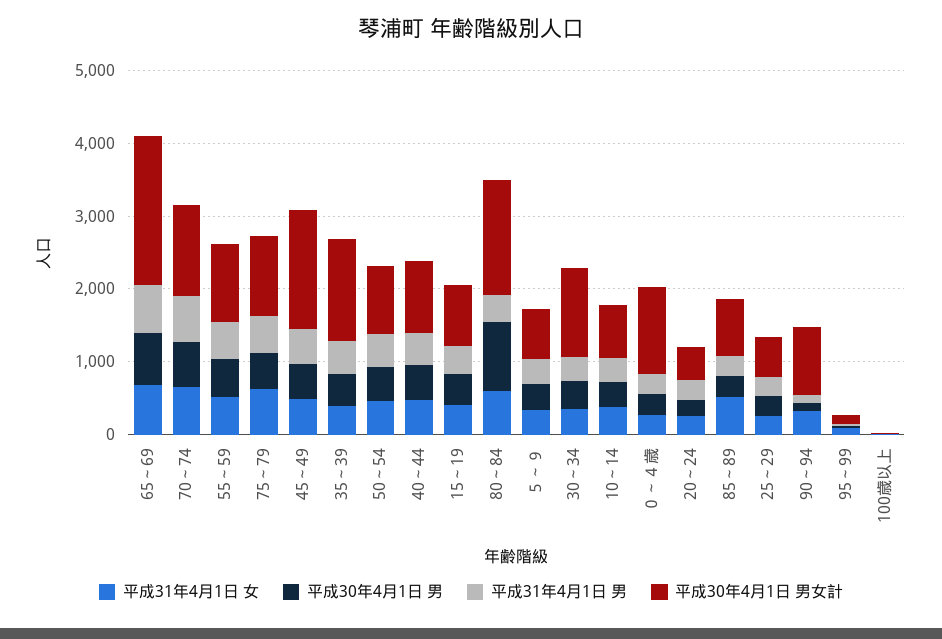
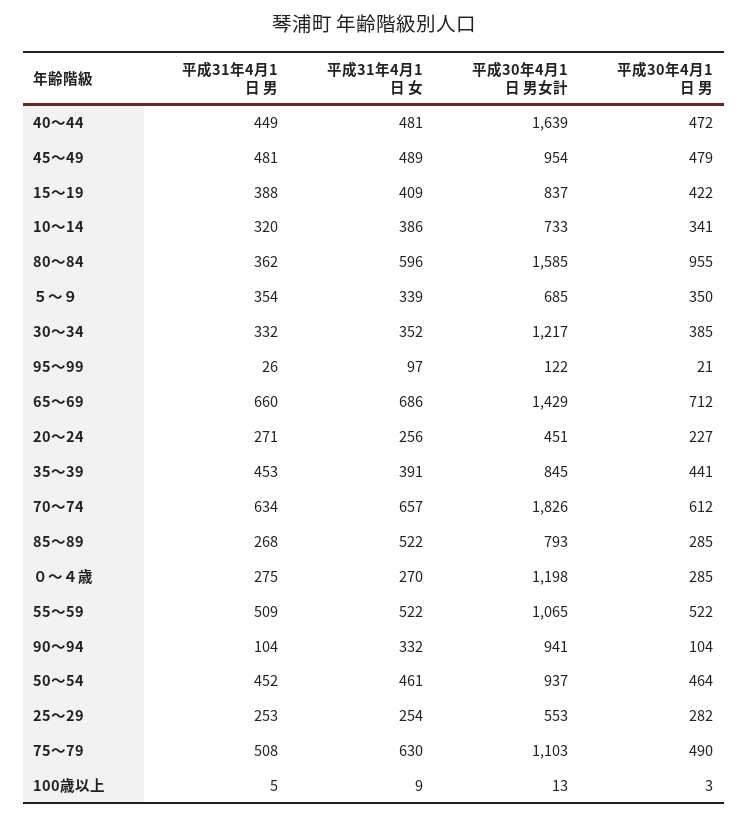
  {
    "平成31年4月1日 女": {
      "65～69": 686,
      "70～74": 657,
      "55～59": 522,
      "75～79": 630,
      "45～49": 489,
      "35～39": 391,
      "50～54": 461,
      "40～44": 481,
      "15～19": 409,
      "80～84": 596,
      "５～９": 339,
      "30～34": 352,
      "10～14": 386,
      "０～４歳": 270,
      "20～24": 256,
      "85～89": 522,
      "25～29": 254,
      "90～94": 332,
      "95～99": 97,
      "100歳以上": 9
    },
    "平成30年4月1日 男": {
      "65～69": 712,
      "70～74": 612,
      "55～59": 522,
      "75～79": 490,
      "45～49": 479,
      "35～39": 441,
      "50～54": 464,
      "40～44": 472,
      "15～19": 422,
      "80～84": 955,
      "５～９": 350,
      "30～34": 385,
      "10～14": 341,
      "０～４歳": 285,
      "20～24": 227,
      "85～89": 285,
      "25～29": 282,
      "90～94": 104,
      "95～99": 21,
      "100歳以上": 3
    },
    "平成31年4月1日 男": {
      "65～69": 660,
      "70～74": 634,
      "55～59": 509,
      "75～79": 508,
      "45～49": 481,
      "35～39": 453,
      "50～54": 452,
      "40～44": 449,
      "15～19": 388,
      "80～84": 362,
      "５～９": 354,
      "30～34": 332,
      "10～14": 320,
      "０～４歳": 275,
      "20～24": 271,
      "85～89": 268,
      "25～29": 253,
      "90～94": 104,
      "95～99": 26,
      "100歳以上": 5
    },
    "平成30年4月1日 男女計": {
-     "65～69": 2000,
+     "65～69": 1429,
-     "70～74": 1200,
+     "70～74": 1826,
      "55～59": 1065,
      "75～79": 1103,
-     "45～49": 1600,
+     "45～49": 954,
-     "35～39": 1400,
+     "35～39": 845,
      "50～54": 937,
-     "40～44": 1000,
+     "40～44": 1639,
      "15～19": 837,
      "80～84": 1585,
      "５～９": 685,
      "30～34": 1217,
      "10～14": 733,
      "０～４歳": 1198,
      "20～24": 451,
      "85～89": 793,
      "25～29": 553,
      "90～94": 941,
      "95～99": 122,
      "100歳以上": 13
    }
  }

